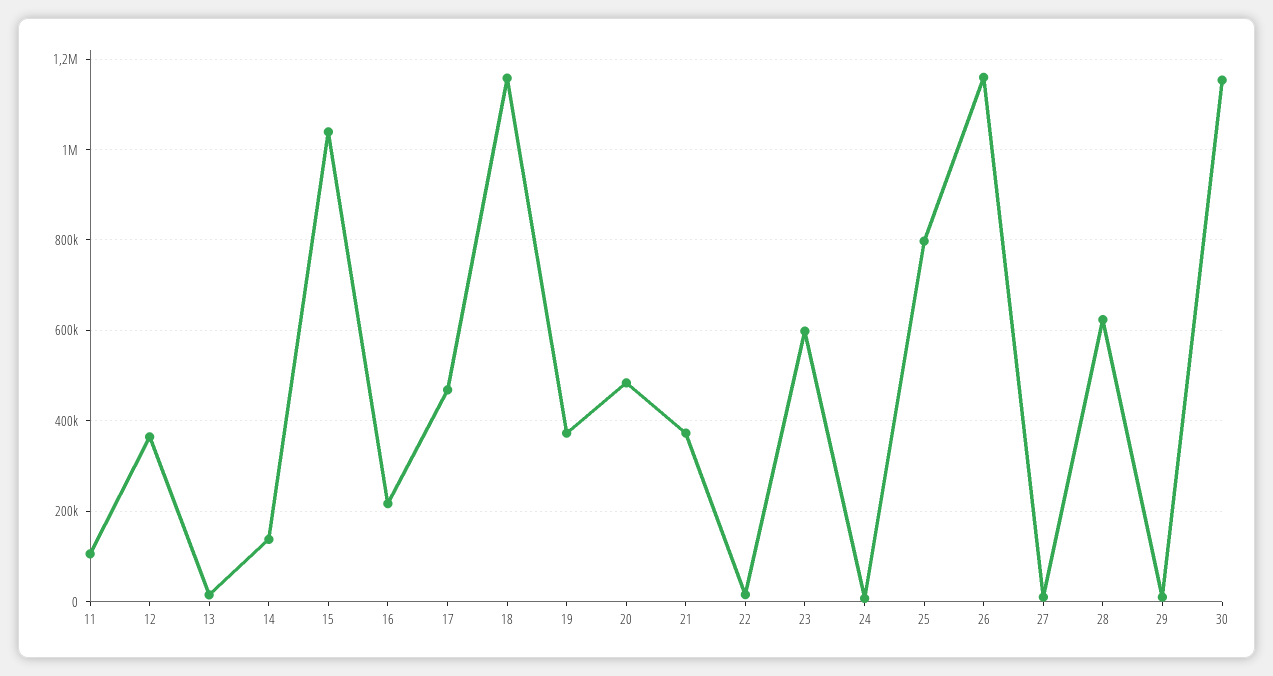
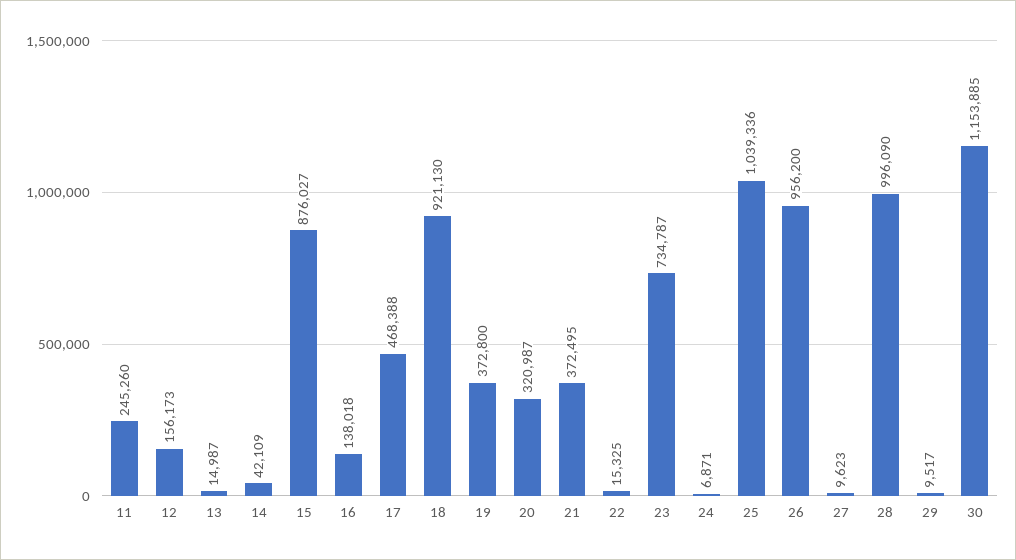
  {
-   "11": 100000,
+   "11": 245260,
-   "12": 360000,
+   "12": 156173,
    "13": 14987,
-   "14": 140000,
+   "14": 42109,
-   "15": 1040000,
+   "15": 876027,
-   "16": 220000,
+   "16": 138018,
    "17": 468388,
-   "18": 1160000,
+   "18": 921130,
    "19": 372800,
-   "20": 480000,
+   "20": 320987,
    "21": 372495,
    "22": 15325,
-   "23": 600000,
+   "23": 734787,
    "24": 6871,
-   "25": 800000,
+   "25": 1039336,
-   "26": 1160000,
+   "26": 956200,
    "27": 9623,
-   "28": 620000,
+   "28": 996090,
    "29": 9517,
    "30": 1153885
  }

